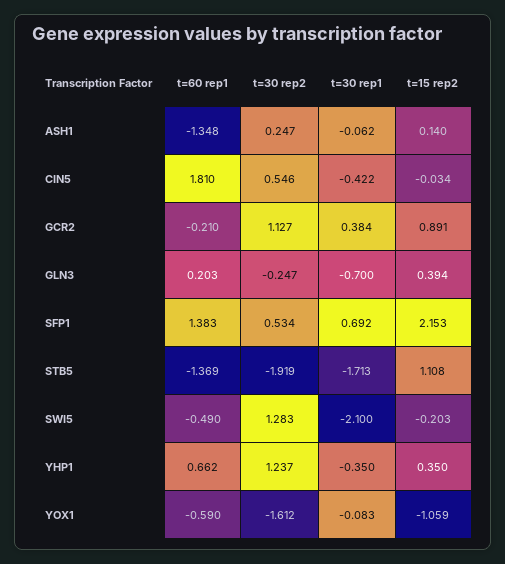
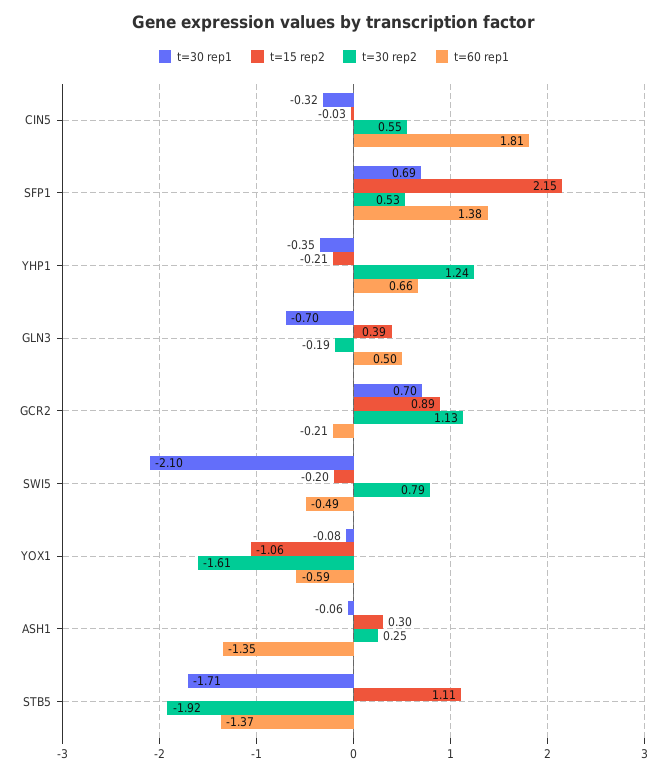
  {
    "t=60 rep1": {
      "ASH1": -1.348,
      "CIN5": 1.81,
      "GCR2": -0.21,
-     "GLN3": 0.203,
+     "GLN3": 0.5,
      "SFP1": 1.383,
      "STB5": -1.369,
      "SWI5": -0.49,
      "YHP1": 0.662,
      "YOX1": -0.59
    },
    "t=30 rep2": {
      "ASH1": 0.247,
      "CIN5": 0.546,
      "GCR2": 1.127,
-     "GLN3": -0.247,
+     "GLN3": -0.19,
      "SFP1": 0.534,
      "STB5": -1.919,
-     "SWI5": 1.283,
+     "SWI5": 0.79,
      "YHP1": 1.237,
      "YOX1": -1.612
    },
    "t=30 rep1": {
      "ASH1": -0.062,
-     "CIN5": -0.422,
+     "CIN5": -0.32,
-     "GCR2": 0.384,
+     "GCR2": 0.7,
      "GLN3": -0.7,
      "SFP1": 0.692,
      "STB5": -1.713,
      "SWI5": -2.1,
      "YHP1": -0.35,
      "YOX1": -0.083
    },
    "t=15 rep2": {
-     "ASH1": 0.14,
+     "ASH1": 0.3,
      "CIN5": -0.034,
      "GCR2": 0.891,
      "GLN3": 0.394,
      "SFP1": 2.153,
      "STB5": 1.108,
      "SWI5": -0.203,
-     "YHP1": 0.35,
+     "YHP1": -0.21,
      "YOX1": -1.059
    }
  }

